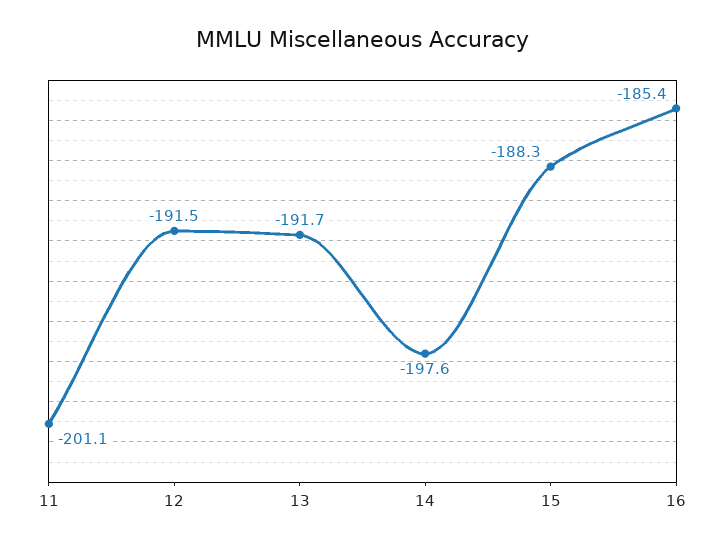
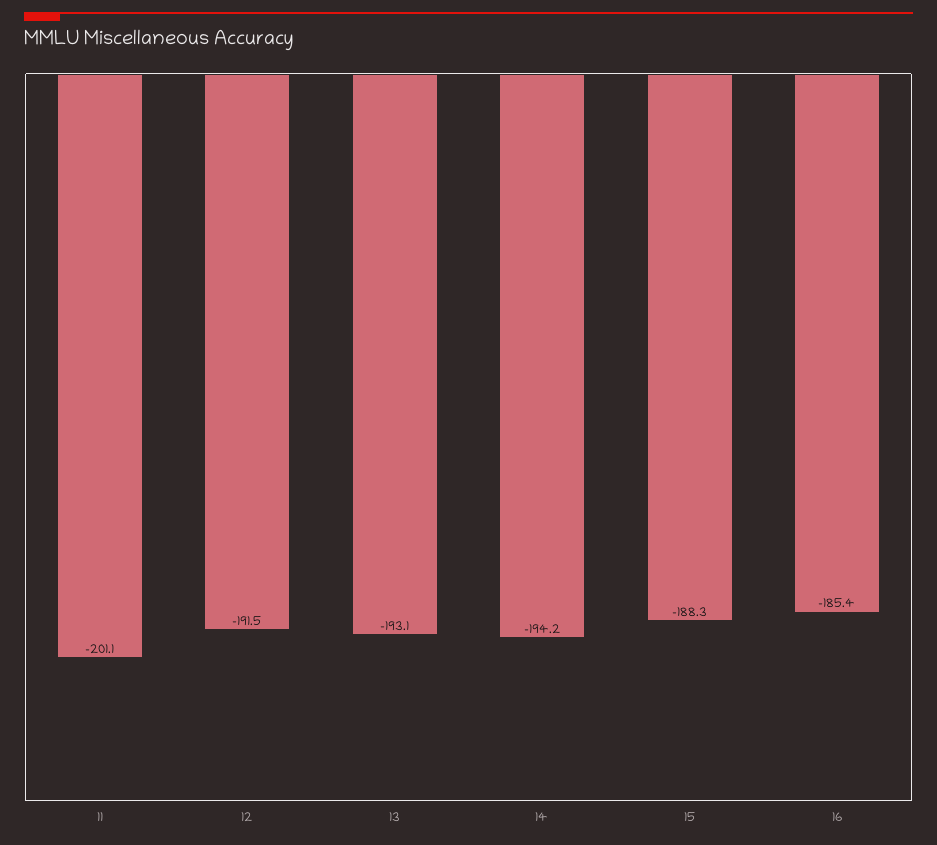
  {
    "11": -201.1,
    "12": -191.5,
-   "13": -191.7,
+   "13": -193.1,
-   "14": -197.6,
+   "14": -194.2,
    "15": -188.3,
    "16": -185.4
  }

